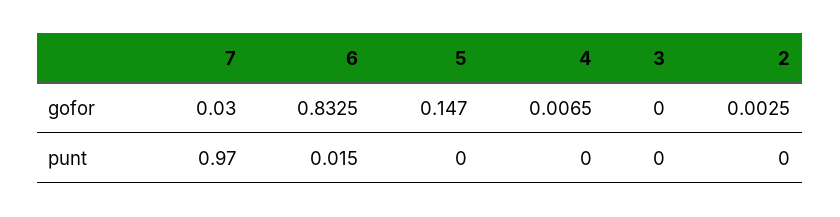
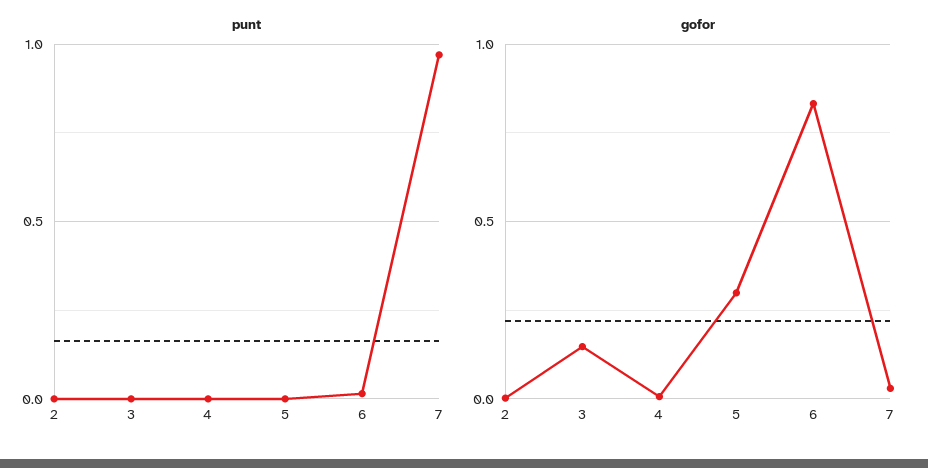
  {
    "gofor": {
      "7": 0.03,
      "6": 0.8325,
-     "5": 0.147,
+     "5": 0.3,
      "4": 0.0065,
-     "3": 0,
+     "3": 0.15,
      "2": 0.0025
    },
    "punt": {
      "7": 0.97,
      "6": 0.015,
      "5": 0,
      "4": 0,
      "3": 0,
      "2": 0
    }
  }

